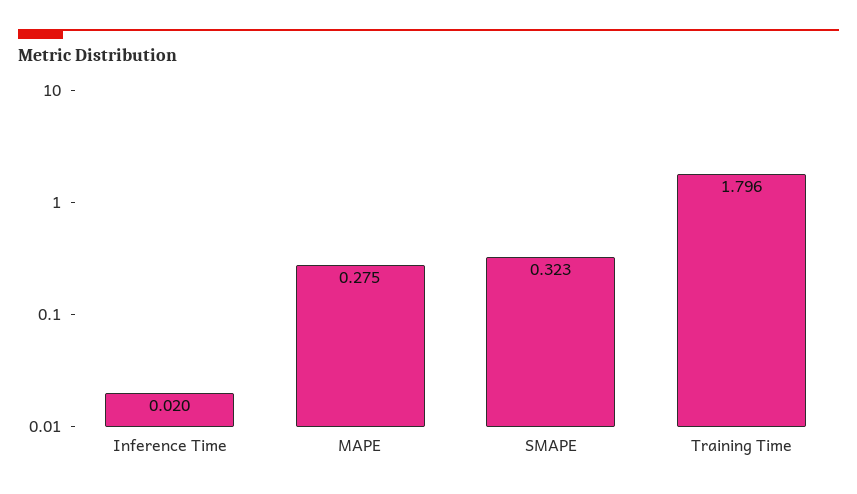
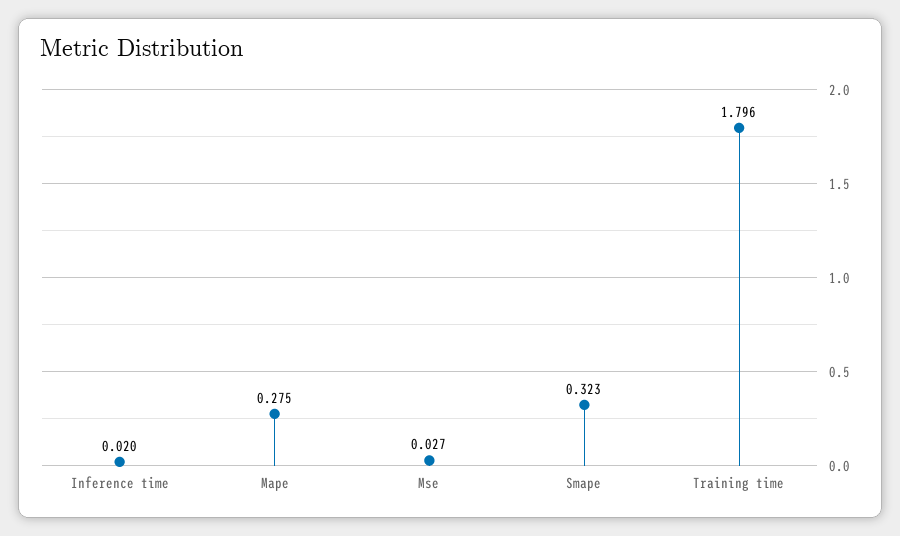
  {
    "Inference Time": 0.02,
    "MAPE": 0.275,
    "SMAPE": 0.323,
-   "Training Time": 1.796
+   "Training Time": 1.796,
+   "Mse": 0.027
  }

